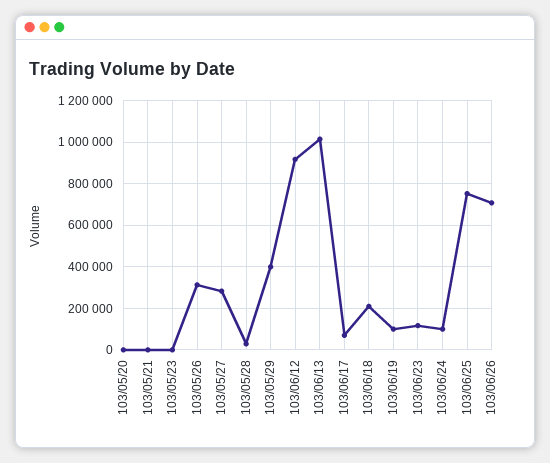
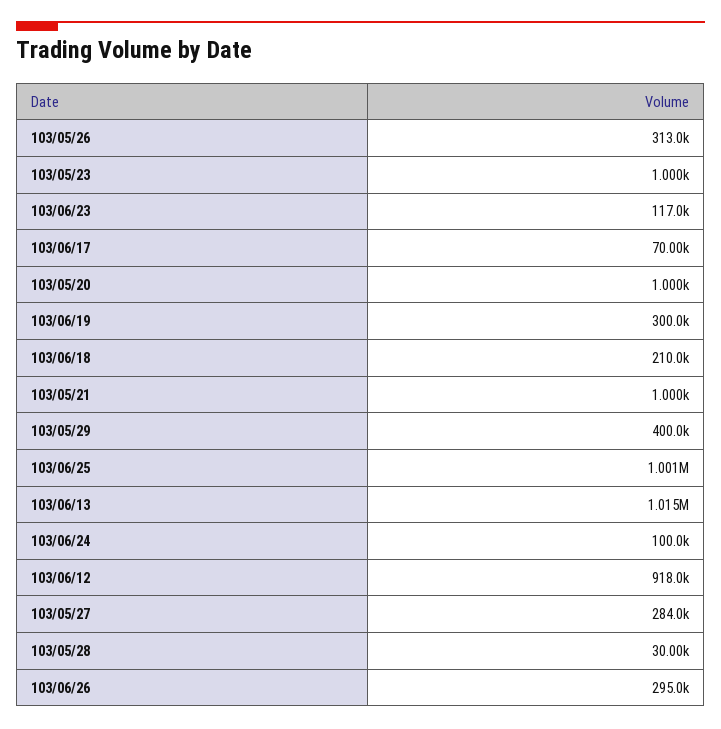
  {
    "103/05/20": 1000,
    "103/05/21": 1000,
    "103/05/23": 1000,
    "103/05/26": 313000,
    "103/05/27": 284000,
    "103/05/28": 30000,
    "103/05/29": 400000,
    "103/06/12": 918000,
    "103/06/13": 1015000,
    "103/06/17": 70000,
    "103/06/18": 210000,
-   "103/06/19": 100000,
+   "103/06/19": 300000,
    "103/06/23": 117000,
    "103/06/24": 100000,
-   "103/06/25": 750000,
+   "103/06/25": 1001000,
-   "103/06/26": 700000
+   "103/06/26": 295000
  }

